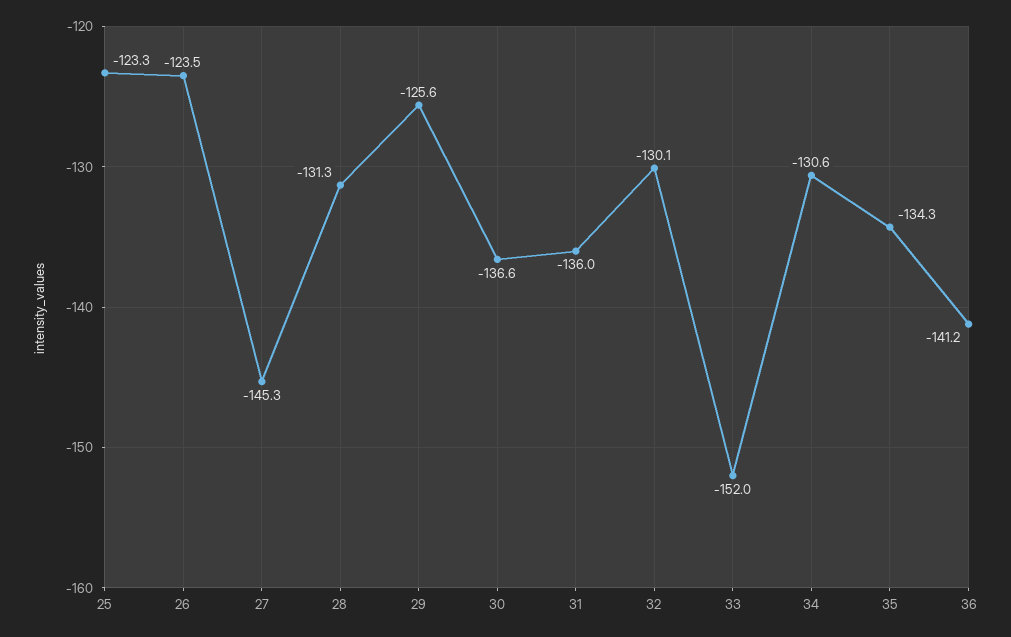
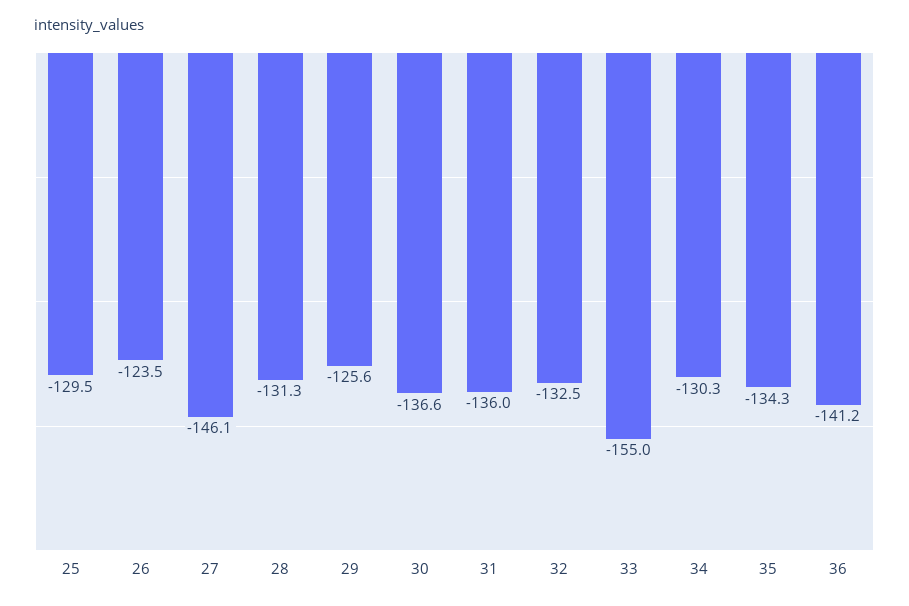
  {
-   "25": -123.3,
+   "25": -129.5,
    "26": -123.5,
-   "27": -145.3,
+   "27": -146.1,
    "28": -131.3,
    "29": -125.6,
    "30": -136.6,
    "31": -136,
-   "32": -130.1,
+   "32": -132.5,
-   "33": -152,
+   "33": -155,
-   "34": -130.6,
+   "34": -130.3,
    "35": -134.3,
    "36": -141.2
  }

